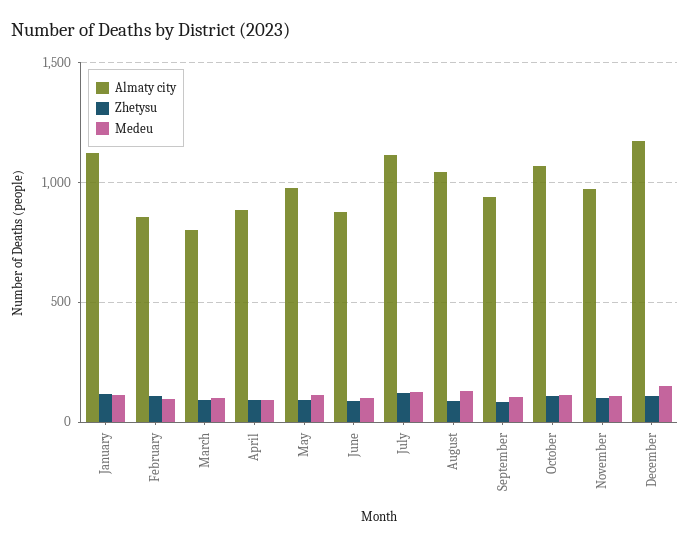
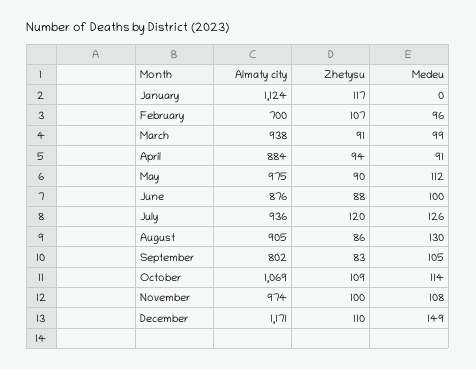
  {
    "Almaty city": {
      "January": 1124,
-     "February": 850,
+     "February": 700,
-     "March": 800,
+     "March": 938,
      "April": 884,
      "May": 975,
      "June": 876,
-     "July": 1100,
+     "July": 936,
-     "August": 1050,
+     "August": 905,
-     "September": 950,
+     "September": 802,
      "October": 1069,
      "November": 974,
      "December": 1171
    },
    "Zhetysu": {
      "January": 117,
      "February": 107,
      "March": 91,
      "April": 94,
      "May": 90,
      "June": 88,
      "July": 120,
      "August": 86,
      "September": 83,
      "October": 109,
      "November": 100,
      "December": 110
    },
    "Medeu": {
-     "January": 100,
+     "January": 0,
      "February": 96,
      "March": 99,
      "April": 91,
      "May": 112,
      "June": 100,
      "July": 126,
      "August": 130,
      "September": 105,
      "October": 114,
      "November": 108,
      "December": 149
    }
  }

